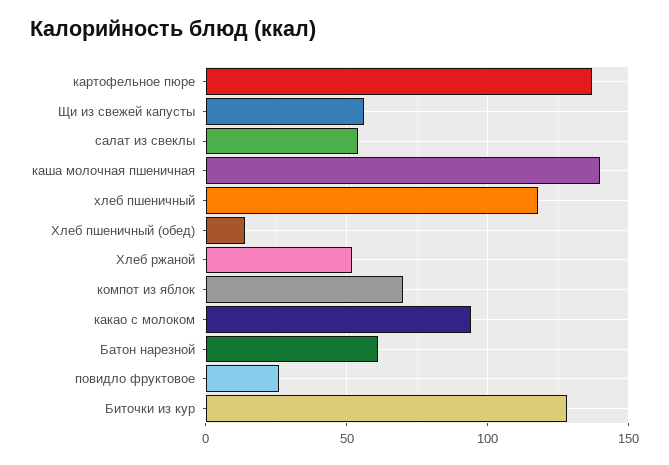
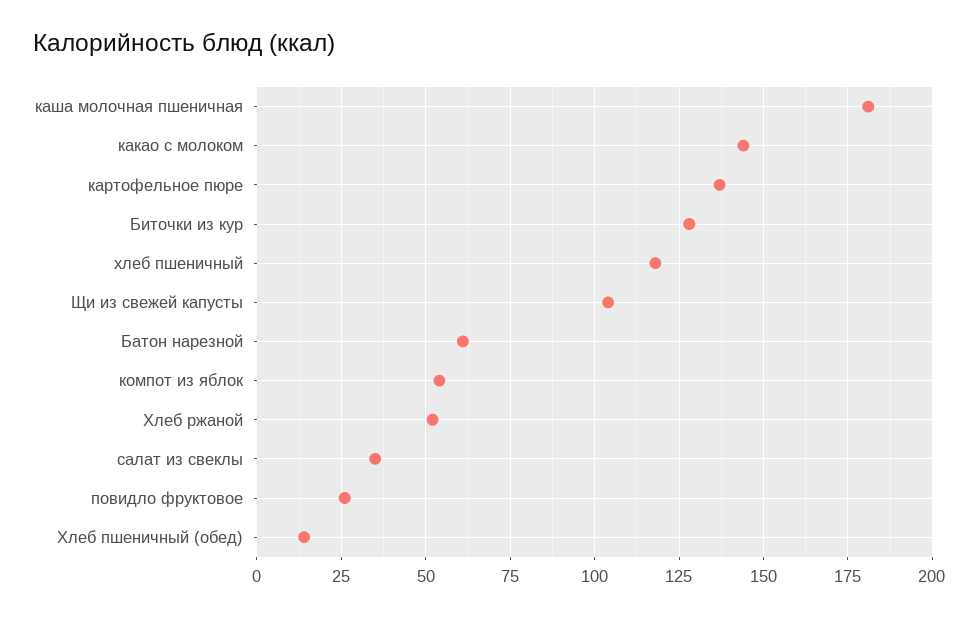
  {
    "картофельное пюре": 135,
-   "Щи из свежей капусты": 55,
+   "Щи из свежей капусты": 105,
-   "салат из свеклы": 55,
+   "салат из свеклы": 35,
-   "каша молочная пшеничная": 140,
+   "каша молочная пшеничная": 180,
    "хлеб пшеничный": 120,
    "Хлеб пшеничный (обед)": 15,
    "Хлеб ржаной": 50,
-   "компот из яблок": 70,
+   "компот из яблок": 55,
-   "какао с молоком": 95,
+   "какао с молоком": 145,
    "Батон нарезной": 60,
    "повидло фруктовое": 25,
    "Биточки из кур": 130
  }

